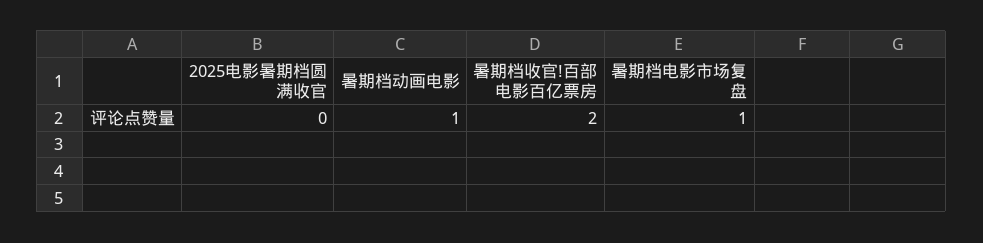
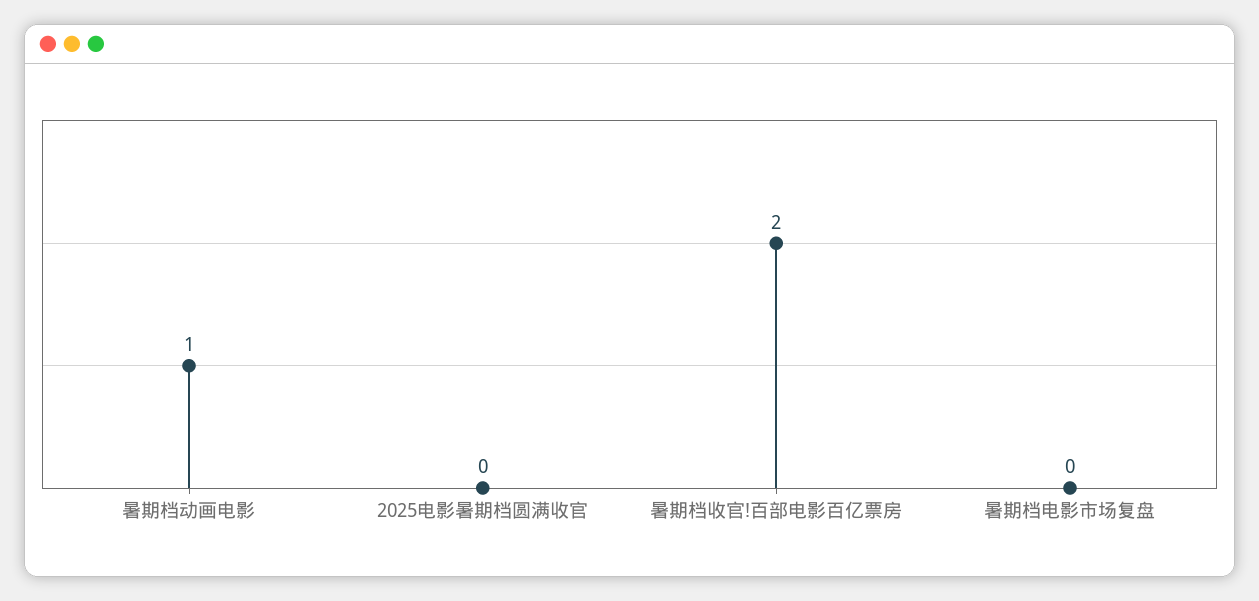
  {
    "2025电影暑期档圆满收官": 0,
    "暑期档动画电影": 1,
    "暑期档收官!百部电影百亿票房": 2,
-   "暑期档电影市场复盘": 1
+   "暑期档电影市场复盘": 0
  }

